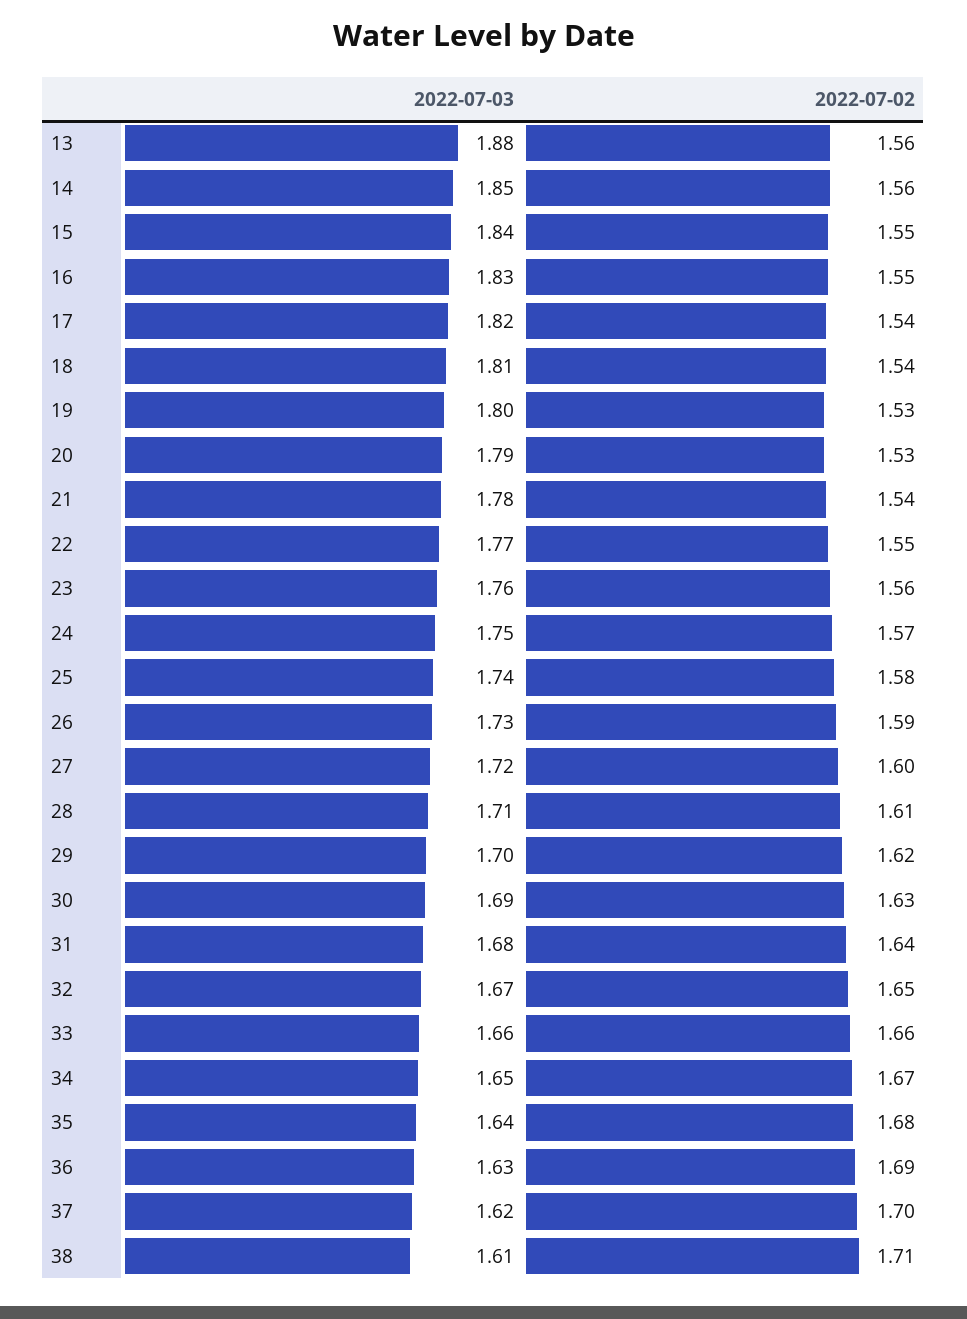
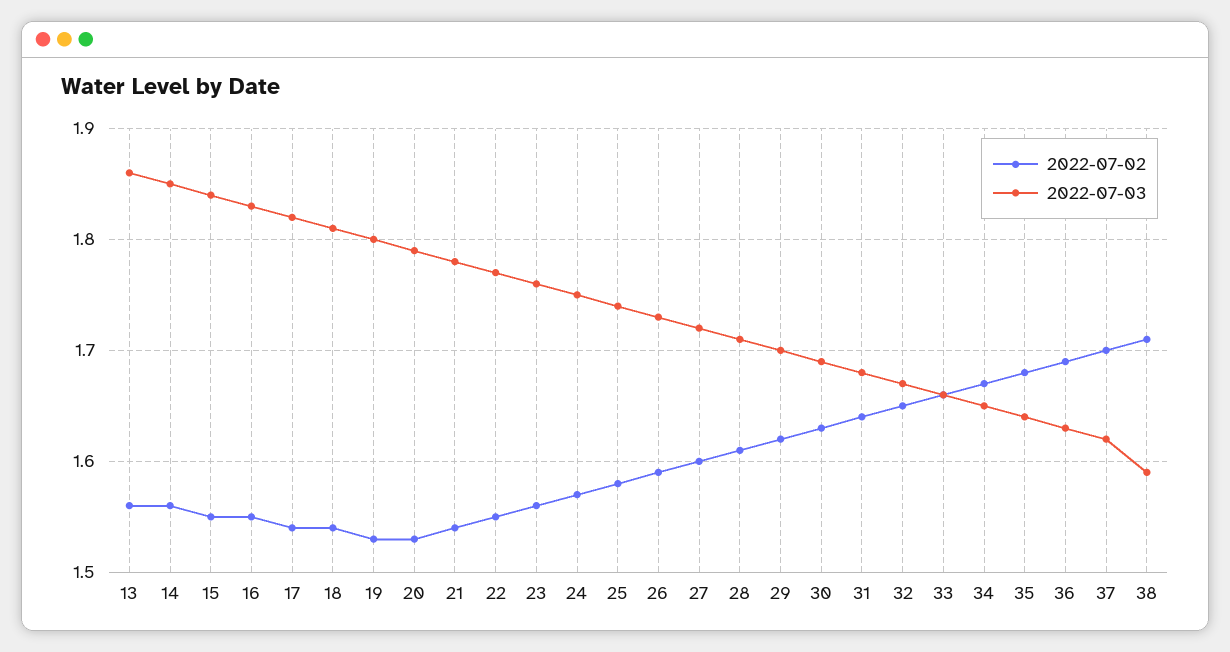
  {
    "2022-07-03": {
-     "13": 1.88,
+     "13": 1.86,
      "14": 1.85,
      "15": 1.84,
      "16": 1.83,
      "17": 1.82,
      "18": 1.81,
      "19": 1.8,
      "20": 1.79,
      "21": 1.78,
      "22": 1.77,
      "23": 1.76,
      "24": 1.75,
      "25": 1.74,
      "26": 1.73,
      "27": 1.72,
      "28": 1.71,
      "29": 1.7,
      "30": 1.69,
      "31": 1.68,
      "32": 1.67,
      "33": 1.66,
      "34": 1.65,
      "35": 1.64,
      "36": 1.63,
      "37": 1.62,
-     "38": 1.61
+     "38": 1.59
    },
    "2022-07-02": {
      "13": 1.56,
      "14": 1.56,
      "15": 1.55,
      "16": 1.55,
      "17": 1.54,
      "18": 1.54,
      "19": 1.53,
      "20": 1.53,
      "21": 1.54,
      "22": 1.55,
      "23": 1.56,
      "24": 1.57,
      "25": 1.58,
      "26": 1.59,
      "27": 1.6,
      "28": 1.61,
      "29": 1.62,
      "30": 1.63,
      "31": 1.64,
      "32": 1.65,
      "33": 1.66,
      "34": 1.67,
      "35": 1.68,
      "36": 1.69,
      "37": 1.7,
      "38": 1.71
    }
  }

